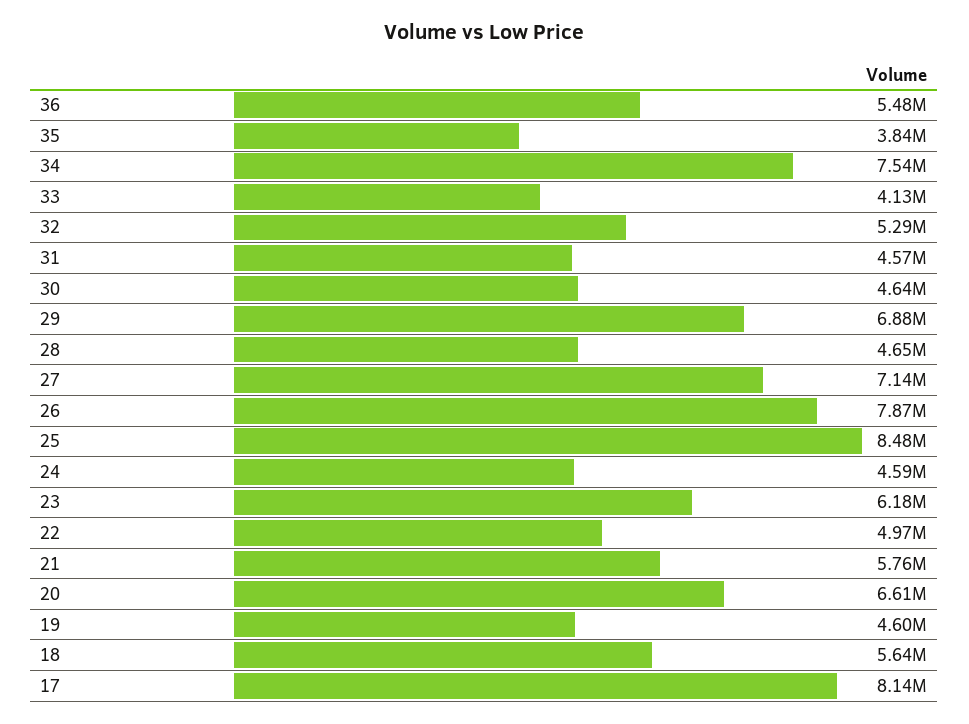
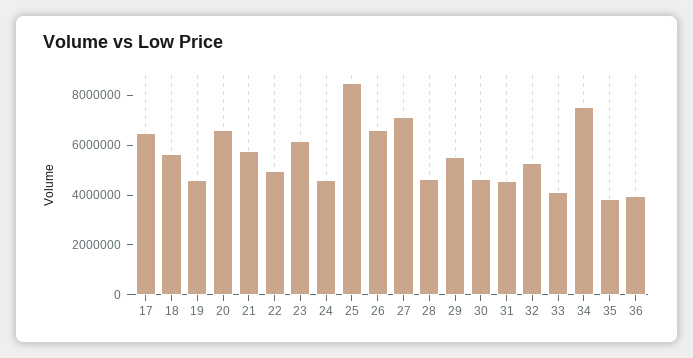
  {
-   "36": 5480000,
+   "36": 4000000,
    "35": 3840000,
    "34": 7540000,
    "33": 4130000,
    "32": 5290000,
    "31": 4570000,
    "30": 4640000,
-   "29": 6880000,
+   "29": 5500000,
    "28": 4650000,
    "27": 7140000,
-   "26": 7870000,
+   "26": 6500000,
    "25": 8480000,
    "24": 4590000,
    "23": 6180000,
    "22": 4970000,
    "21": 5760000,
    "20": 6610000,
    "19": 4600000,
    "18": 5640000,
-   "17": 8140000
+   "17": 6500000
  }

